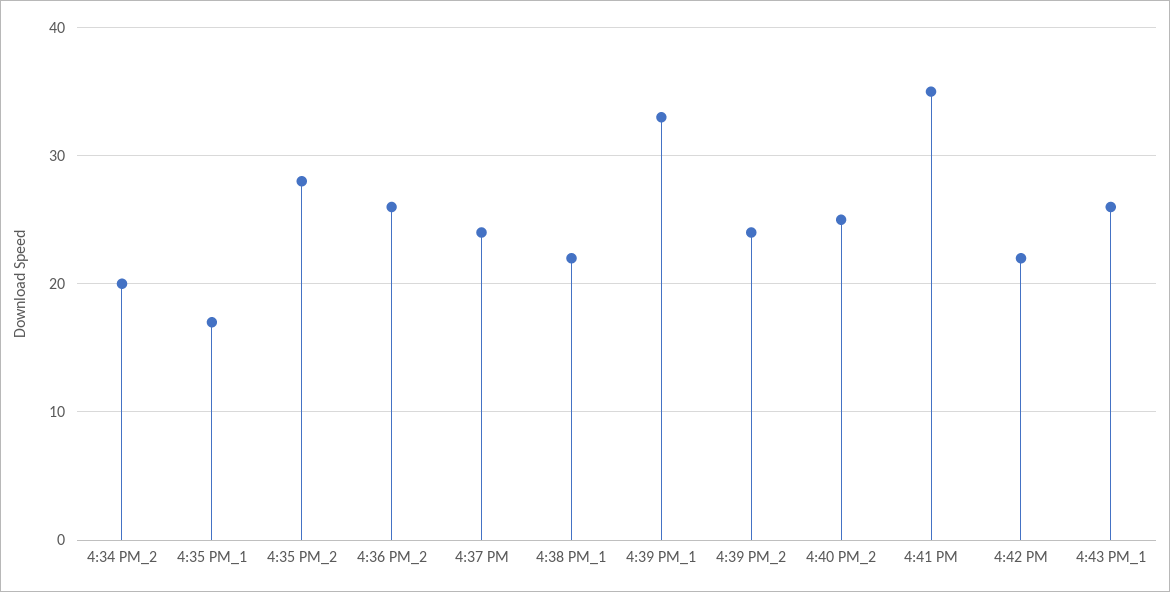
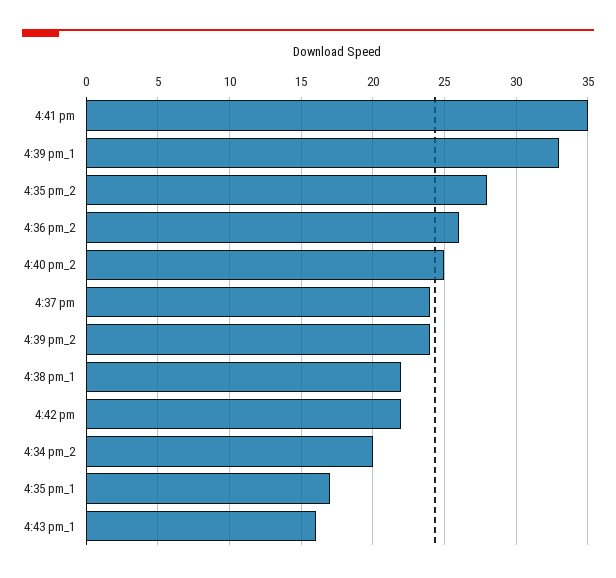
  {
    "4:34 PM_2": 20,
    "4:35 PM_1": 17,
    "4:35 PM_2": 28,
    "4:36 PM_2": 26,
    "4:37 PM": 24,
    "4:38 PM_1": 22,
    "4:39 PM_1": 33,
    "4:39 PM_2": 24,
    "4:40 PM_2": 25,
    "4:41 PM": 35,
    "4:42 PM": 22,
-   "4:43 PM_1": 26
+   "4:43 PM_1": 16
  }

